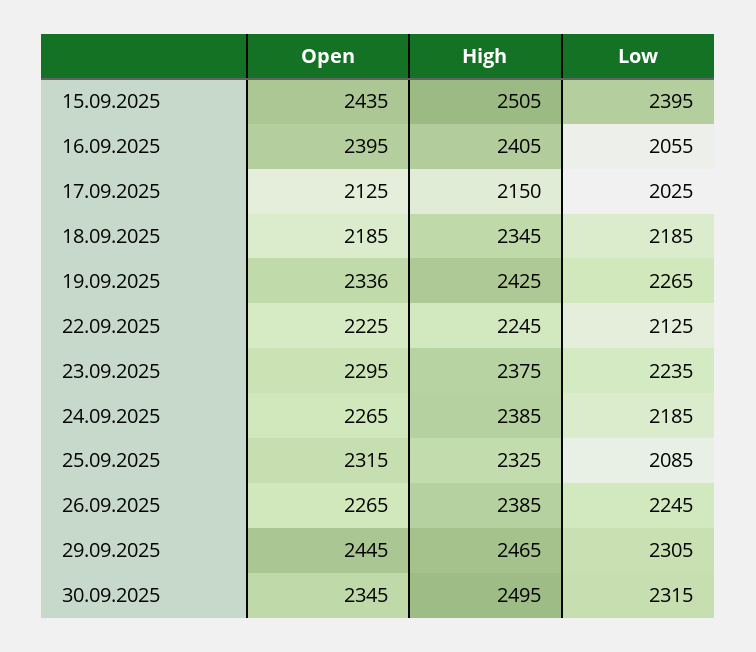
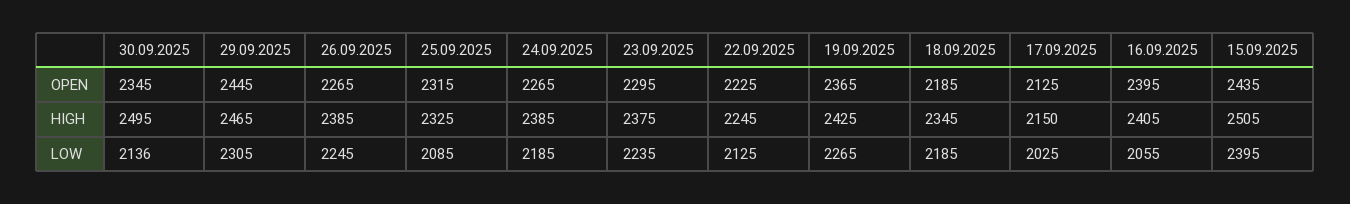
  {
    "Open": {
      "15.09.2025": 2435,
      "16.09.2025": 2395,
      "17.09.2025": 2125,
      "18.09.2025": 2185,
-     "19.09.2025": 2336,
+     "19.09.2025": 2365,
      "22.09.2025": 2225,
      "23.09.2025": 2295,
      "24.09.2025": 2265,
      "25.09.2025": 2315,
      "26.09.2025": 2265,
      "29.09.2025": 2445,
      "30.09.2025": 2345
    },
    "High": {
      "15.09.2025": 2505,
      "16.09.2025": 2405,
      "17.09.2025": 2150,
      "18.09.2025": 2345,
      "19.09.2025": 2425,
      "22.09.2025": 2245,
      "23.09.2025": 2375,
      "24.09.2025": 2385,
      "25.09.2025": 2325,
      "26.09.2025": 2385,
      "29.09.2025": 2465,
      "30.09.2025": 2495
    },
    "Low": {
      "15.09.2025": 2395,
      "16.09.2025": 2055,
      "17.09.2025": 2025,
      "18.09.2025": 2185,
      "19.09.2025": 2265,
      "22.09.2025": 2125,
      "23.09.2025": 2235,
      "24.09.2025": 2185,
      "25.09.2025": 2085,
      "26.09.2025": 2245,
      "29.09.2025": 2305,
-     "30.09.2025": 2315
+     "30.09.2025": 2136
    }
  }

